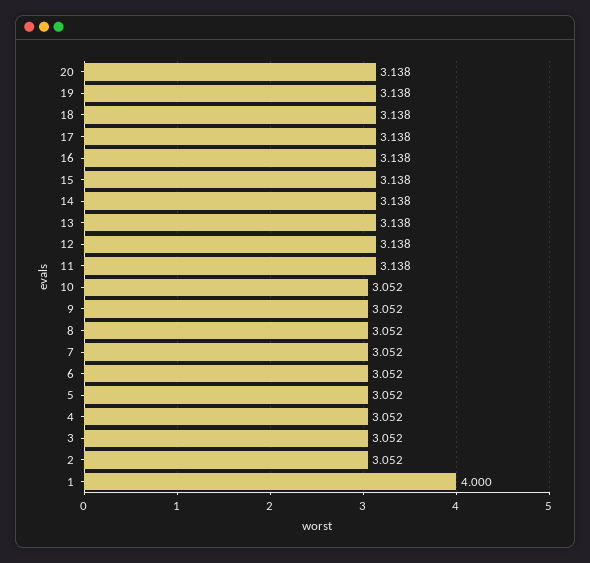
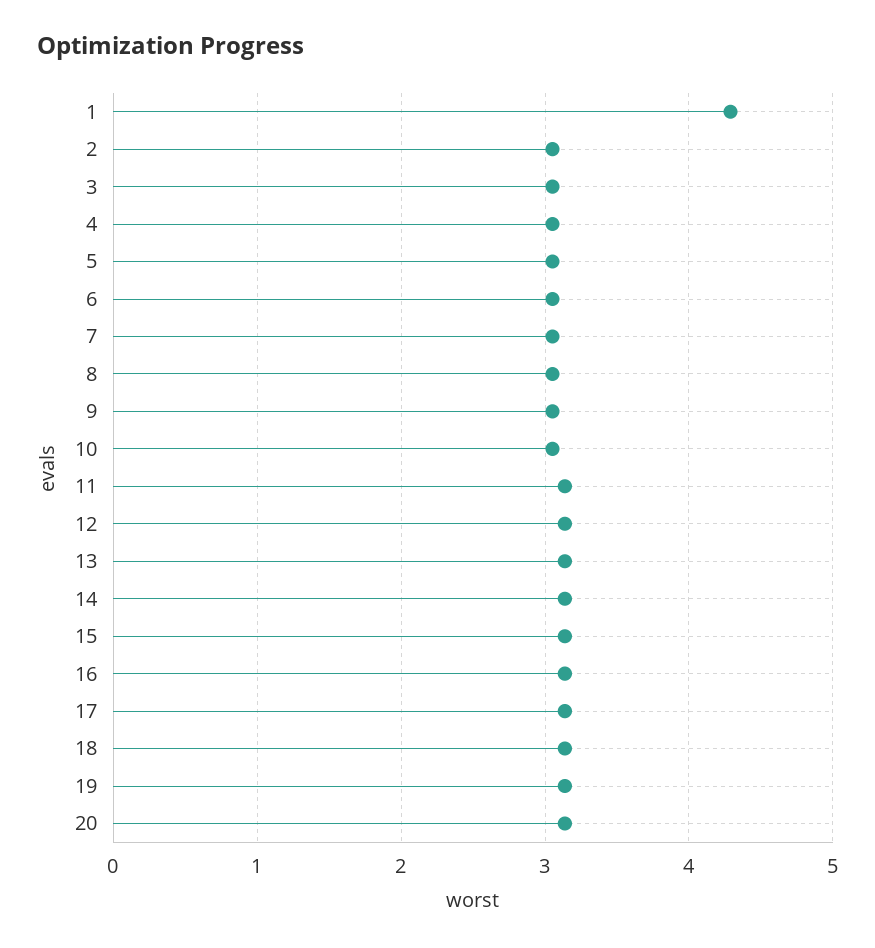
  {
    "20": 3.138,
    "19": 3.138,
    "18": 3.138,
    "17": 3.138,
    "16": 3.138,
    "15": 3.138,
    "14": 3.138,
    "13": 3.138,
    "12": 3.138,
    "11": 3.138,
    "10": 3.052,
    "9": 3.052,
    "8": 3.052,
    "7": 3.052,
    "6": 3.052,
    "5": 3.052,
    "4": 3.052,
    "3": 3.052,
    "2": 3.052,
-   "1": 4
+   "1": 4.3
  }

